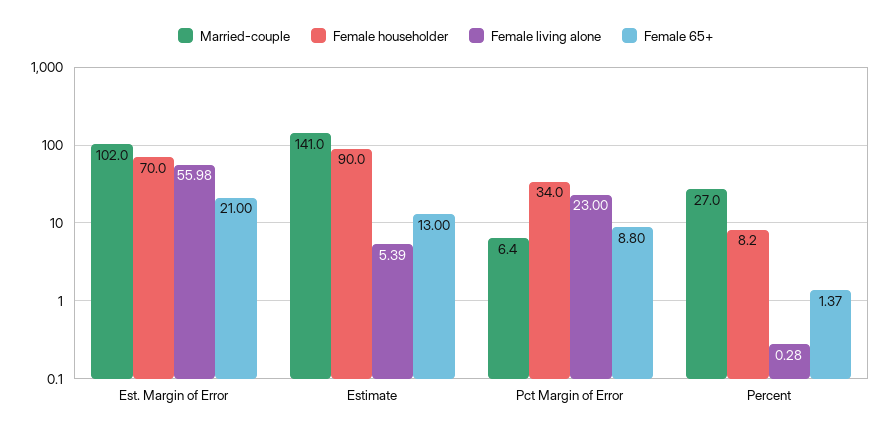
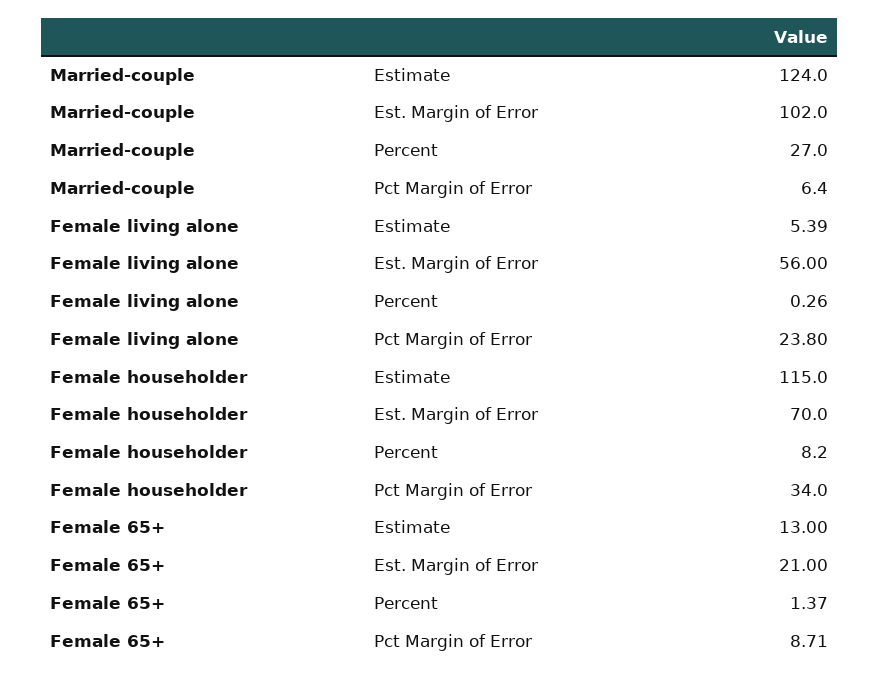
  {
    "Married-couple": {
      "Est. Margin of Error": 102,
-     "Estimate": 141,
+     "Estimate": 124,
      "Pct Margin of Error": 6.4,
      "Percent": 27
    },
    "Female householder": {
      "Est. Margin of Error": 70,
-     "Estimate": 90,
+     "Estimate": 115,
      "Pct Margin of Error": 34,
      "Percent": 8.2
    },
    "Female living alone": {
-     "Est. Margin of Error": 55.98,
+     "Est. Margin of Error": 56,
      "Estimate": 5.39,
-     "Pct Margin of Error": 23,
+     "Pct Margin of Error": 23.8,
-     "Percent": 0.28
+     "Percent": 0.26
    },
    "Female 65+": {
      "Est. Margin of Error": 21,
      "Estimate": 13,
-     "Pct Margin of Error": 8.8,
+     "Pct Margin of Error": 8.71,
      "Percent": 1.37
    }
  }

